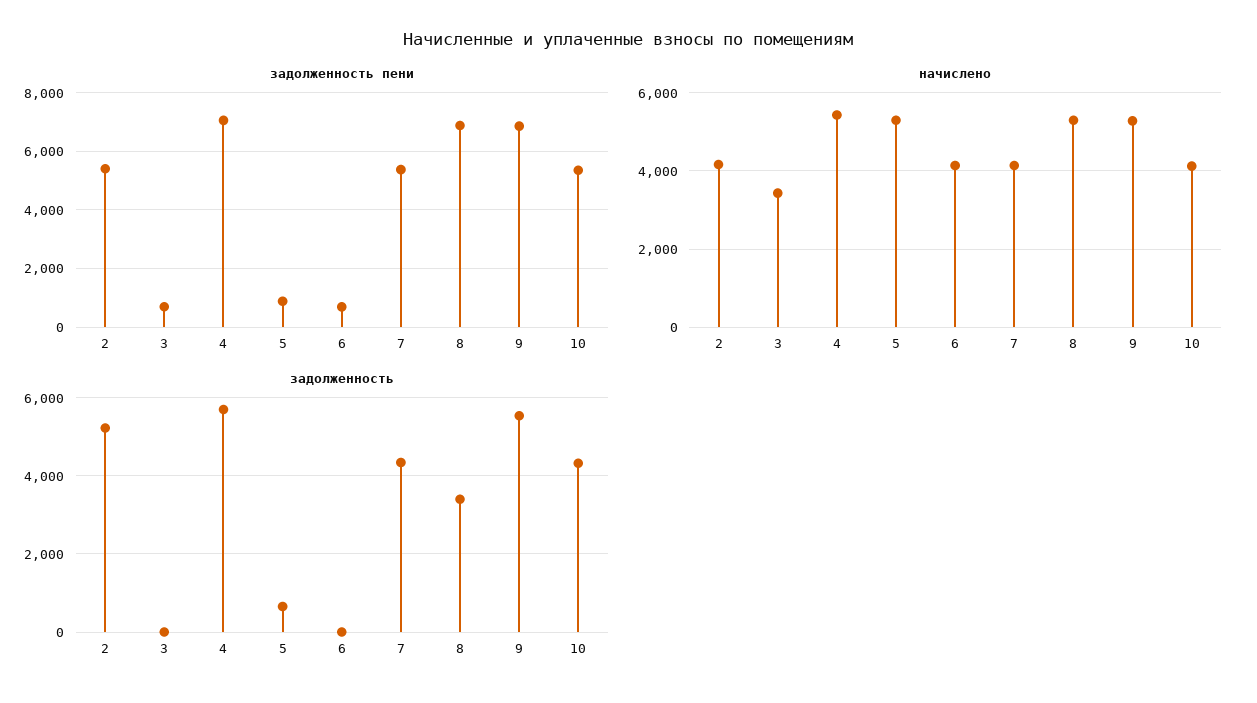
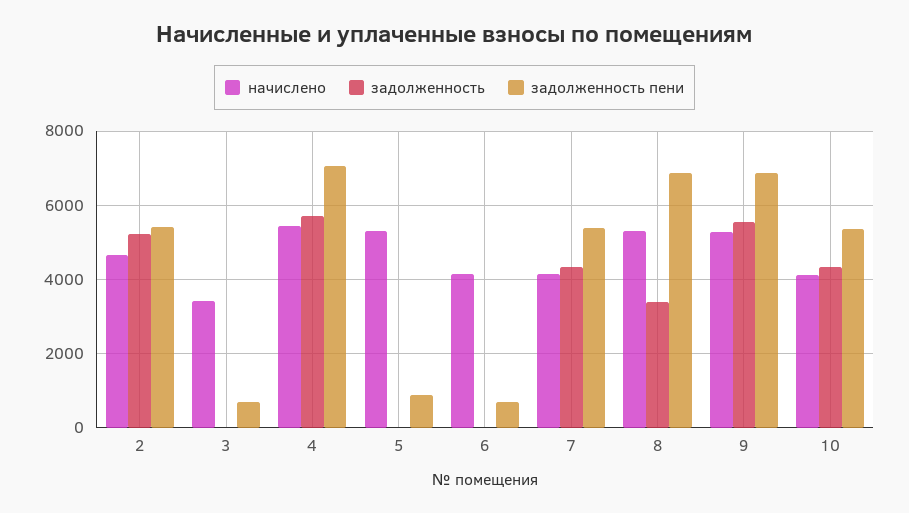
  {
    "задолженность пени": {
      "2": 5400,
      "3": 600,
      "4": 7000,
      "5": 800,
      "6": 600,
      "7": 5400,
      "8": 6800,
      "9": 6800,
      "10": 5400
    },
    "начислено": {
-     "2": 4200,
+     "2": 4600,
      "3": 3400,
      "4": 5400,
      "5": 5200,
      "6": 4200,
      "7": 4200,
      "8": 5200,
      "9": 5200,
      "10": 4200
    },
    "задолженность": {
      "2": 5200,
      "3": 0,
      "4": 5800,
-     "5": 600,
+     "5": 0,
      "6": 0,
      "7": 4400,
      "8": 3400,
      "9": 5600,
      "10": 4400
    }
  }

